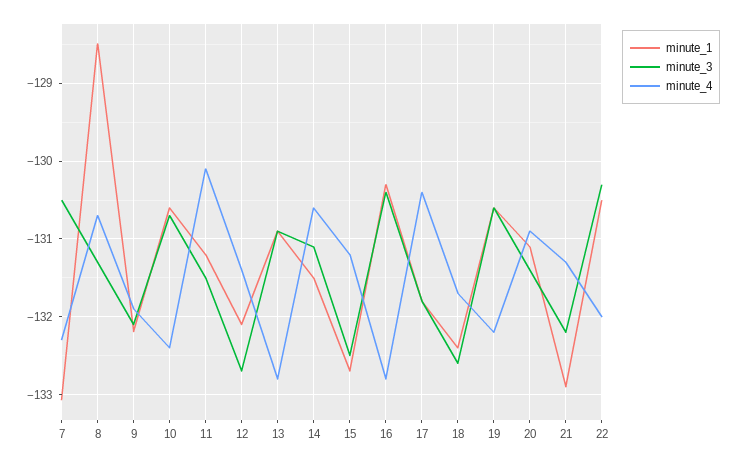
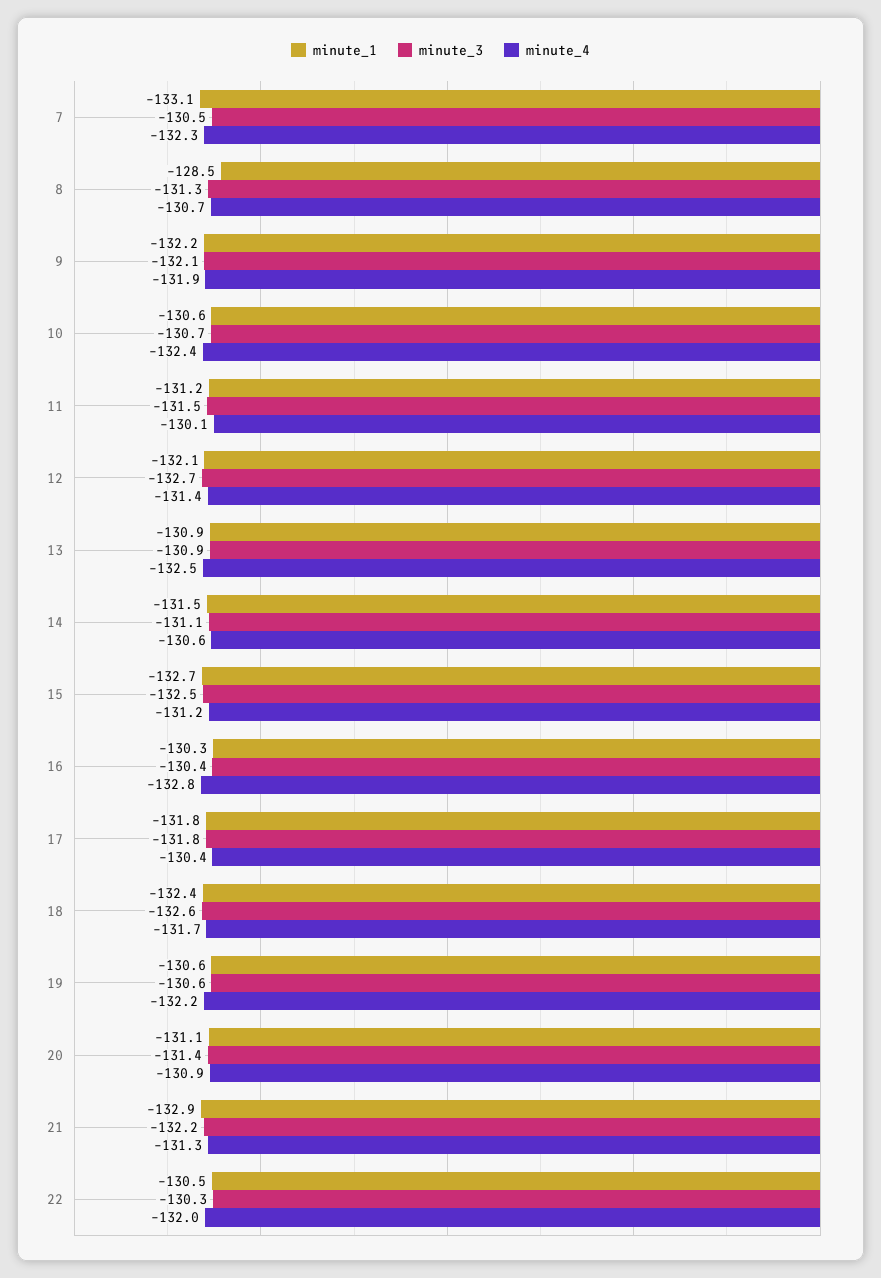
  {
    "minute_1": {
      "7": -133.1,
      "8": -128.5,
      "9": -132.2,
      "10": -130.6,
      "11": -131.2,
      "12": -132.1,
      "13": -130.9,
      "14": -131.5,
      "15": -132.7,
      "16": -130.3,
      "17": -131.8,
      "18": -132.4,
      "19": -130.6,
      "20": -131.1,
      "21": -132.9,
      "22": -130.5
    },
    "minute_3": {
      "7": -130.5,
      "8": -131.3,
      "9": -132.1,
      "10": -130.7,
      "11": -131.5,
      "12": -132.7,
      "13": -130.9,
      "14": -131.1,
      "15": -132.5,
      "16": -130.4,
      "17": -131.8,
      "18": -132.6,
      "19": -130.6,
      "20": -131.4,
      "21": -132.2,
      "22": -130.3
    },
    "minute_4": {
      "7": -132.3,
      "8": -130.7,
      "9": -131.9,
      "10": -132.4,
      "11": -130.1,
      "12": -131.4,
-     "13": -132.8,
+     "13": -132.5,
      "14": -130.6,
      "15": -131.2,
      "16": -132.8,
      "17": -130.4,
      "18": -131.7,
      "19": -132.2,
      "20": -130.9,
      "21": -131.3,
      "22": -132
    }
  }

